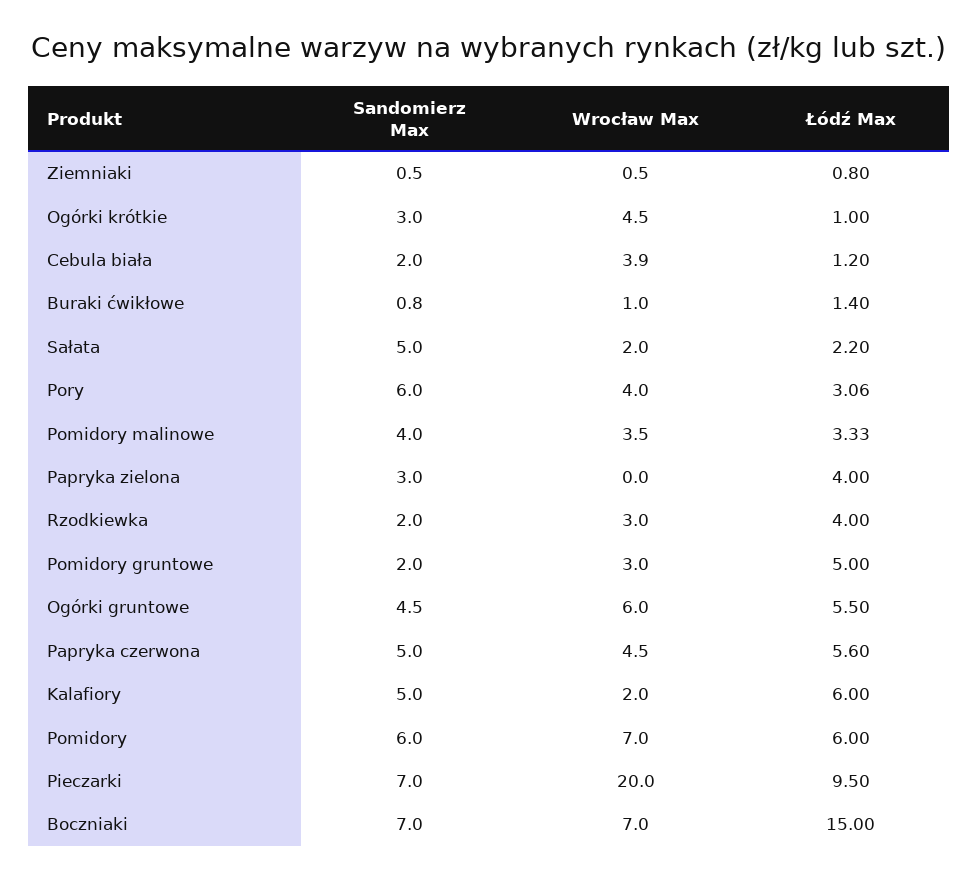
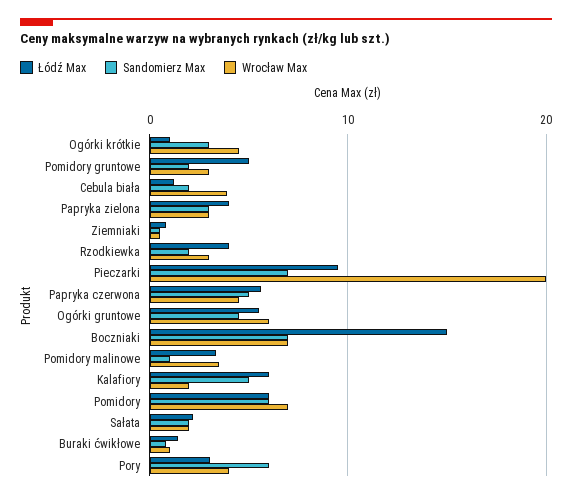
  {
    "Sandomierz Max": {
      "Ziemniaki": 0.5,
      "Ogórki krótkie": 3,
      "Cebula biała": 2,
      "Buraki ćwikłowe": 0.8,
-     "Sałata": 5,
+     "Sałata": 2,
      "Pory": 6,
-     "Pomidory malinowe": 4,
+     "Pomidory malinowe": 1,
      "Papryka zielona": 3,
      "Rzodkiewka": 2,
      "Pomidory gruntowe": 2,
      "Ogórki gruntowe": 4.5,
      "Papryka czerwona": 5,
      "Kalafiory": 5,
      "Pomidory": 6,
      "Pieczarki": 7,
      "Boczniaki": 7
    },
    "Wrocław Max": {
      "Ziemniaki": 0.5,
      "Ogórki krótkie": 4.5,
      "Cebula biała": 3.9,
      "Buraki ćwikłowe": 1,
      "Sałata": 2,
      "Pory": 4,
      "Pomidory malinowe": 3.5,
-     "Papryka zielona": 0,
+     "Papryka zielona": 3,
      "Rzodkiewka": 3,
      "Pomidory gruntowe": 3,
      "Ogórki gruntowe": 6,
      "Papryka czerwona": 4.5,
      "Kalafiory": 2,
      "Pomidory": 7,
      "Pieczarki": 20,
      "Boczniaki": 7
    },
    "Łódź Max": {
      "Ziemniaki": 0.8,
      "Ogórki krótkie": 1,
      "Cebula biała": 1.2,
      "Buraki ćwikłowe": 1.4,
      "Sałata": 2.2,
      "Pory": 3.06,
      "Pomidory malinowe": 3.33,
      "Papryka zielona": 4,
      "Rzodkiewka": 4,
      "Pomidory gruntowe": 5,
      "Ogórki gruntowe": 5.5,
      "Papryka czerwona": 5.6,
      "Kalafiory": 6,
      "Pomidory": 6,
      "Pieczarki": 9.5,
      "Boczniaki": 15
    }
  }

